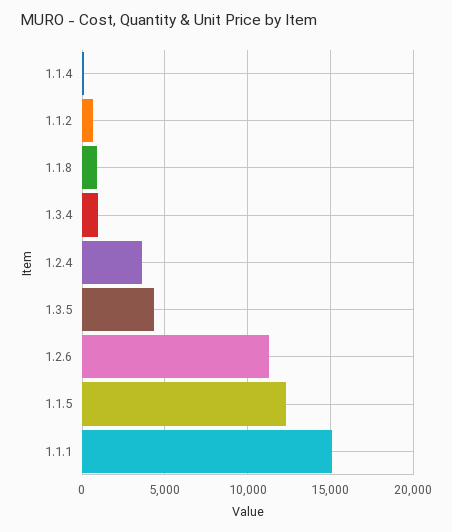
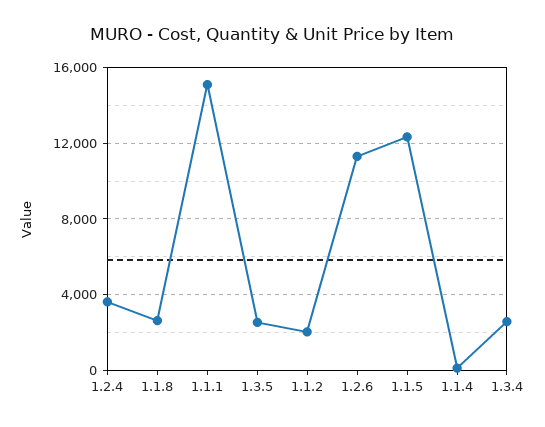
  {
    "1.1.4": 0,
-   "1.1.2": 500,
+   "1.1.2": 2000,
-   "1.1.8": 1000,
+   "1.1.8": 2500,
-   "1.3.4": 1000,
+   "1.3.4": 2500,
    "1.2.4": 3500,
-   "1.3.5": 4500,
+   "1.3.5": 2500,
    "1.2.6": 11500,
    "1.1.5": 12500,
    "1.1.1": 15000
  }

